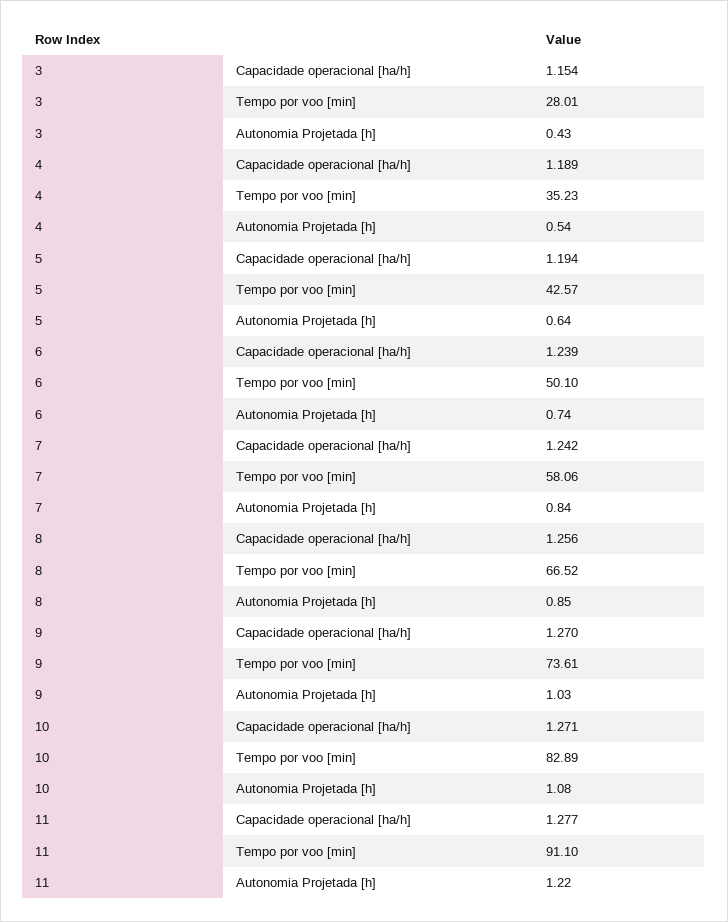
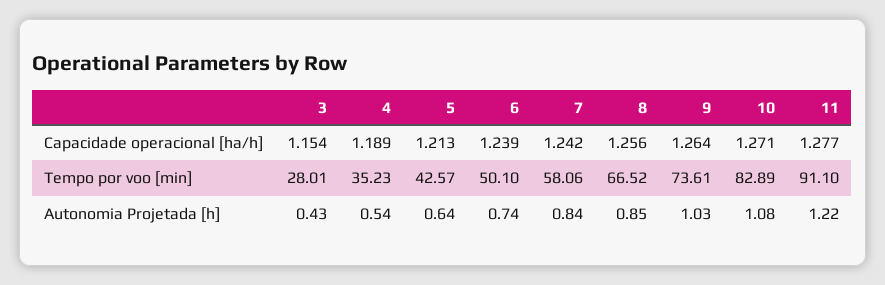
  {
    "3": {
      "Capacidade operacional [ha/h]": 1.154,
      "Tempo por voo [min]": 28.01,
      "Autonomia Projetada [h]": 0.43
    },
    "4": {
      "Capacidade operacional [ha/h]": 1.189,
      "Tempo por voo [min]": 35.23,
      "Autonomia Projetada [h]": 0.54
    },
    "5": {
-     "Capacidade operacional [ha/h]": 1.194,
+     "Capacidade operacional [ha/h]": 1.213,
      "Tempo por voo [min]": 42.57,
      "Autonomia Projetada [h]": 0.64
    },
    "6": {
      "Capacidade operacional [ha/h]": 1.239,
      "Tempo por voo [min]": 50.1,
      "Autonomia Projetada [h]": 0.74
    },
    "7": {
      "Capacidade operacional [ha/h]": 1.242,
      "Tempo por voo [min]": 58.06,
      "Autonomia Projetada [h]": 0.84
    },
    "8": {
      "Capacidade operacional [ha/h]": 1.256,
      "Tempo por voo [min]": 66.52,
      "Autonomia Projetada [h]": 0.85
    },
    "9": {
-     "Capacidade operacional [ha/h]": 1.27,
+     "Capacidade operacional [ha/h]": 1.264,
      "Tempo por voo [min]": 73.61,
      "Autonomia Projetada [h]": 1.03
    },
    "10": {
      "Capacidade operacional [ha/h]": 1.271,
      "Tempo por voo [min]": 82.89,
      "Autonomia Projetada [h]": 1.08
    },
    "11": {
      "Capacidade operacional [ha/h]": 1.277,
      "Tempo por voo [min]": 91.1,
      "Autonomia Projetada [h]": 1.22
    }
  }

